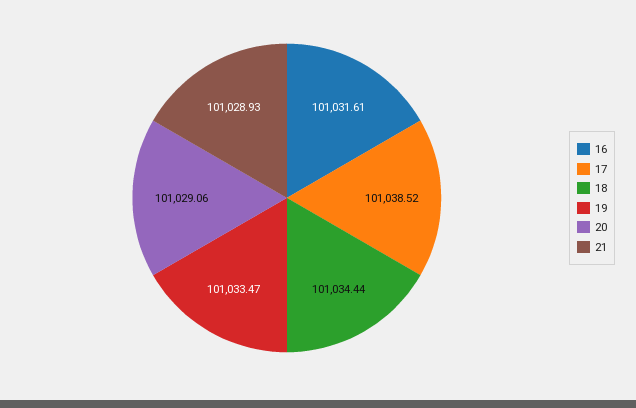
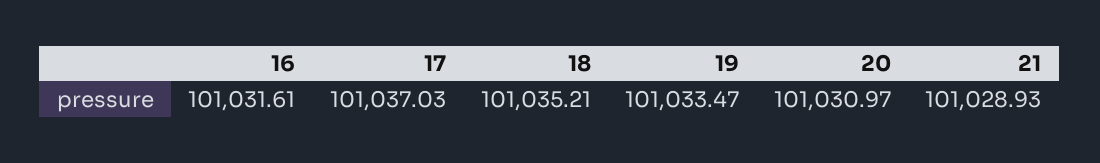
  {
    "16": 101031.61,
-   "17": 101038.52,
+   "17": 101037.03,
-   "18": 101034.44,
+   "18": 101035.21,
    "19": 101033.47,
-   "20": 101029.06,
+   "20": 101030.97,
    "21": 101028.93
  }

